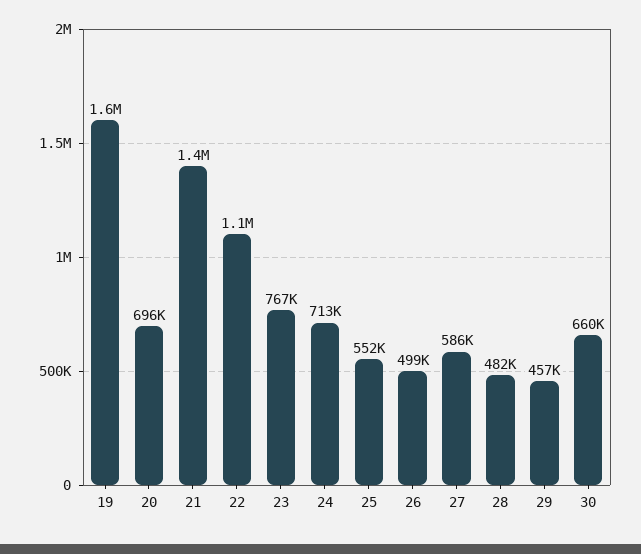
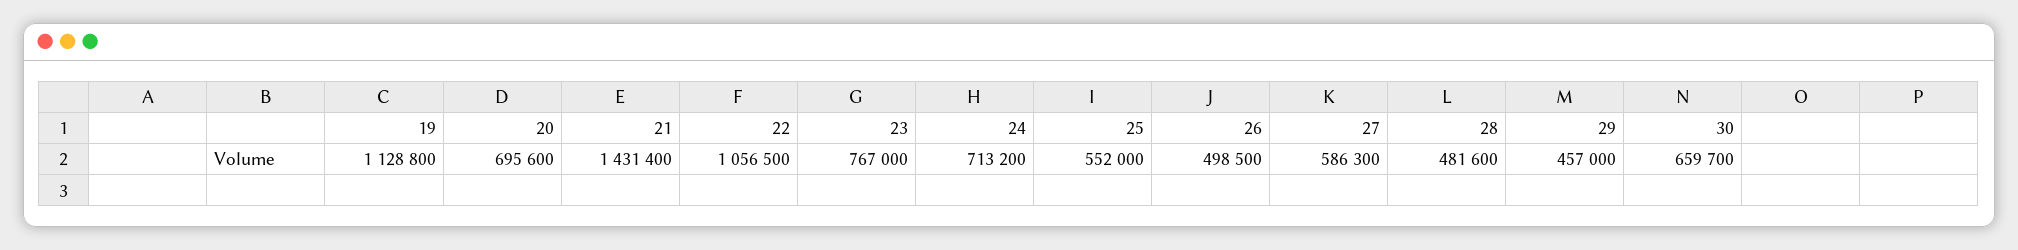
  {
-   "19": 1600000,
+   "19": 1128800,
    "20": 695600,
    "21": 1431400,
    "22": 1056500,
    "23": 767000,
    "24": 713200,
    "25": 552000,
    "26": 498500,
    "27": 586300,
    "28": 481600,
    "29": 457000,
    "30": 659700
  }

